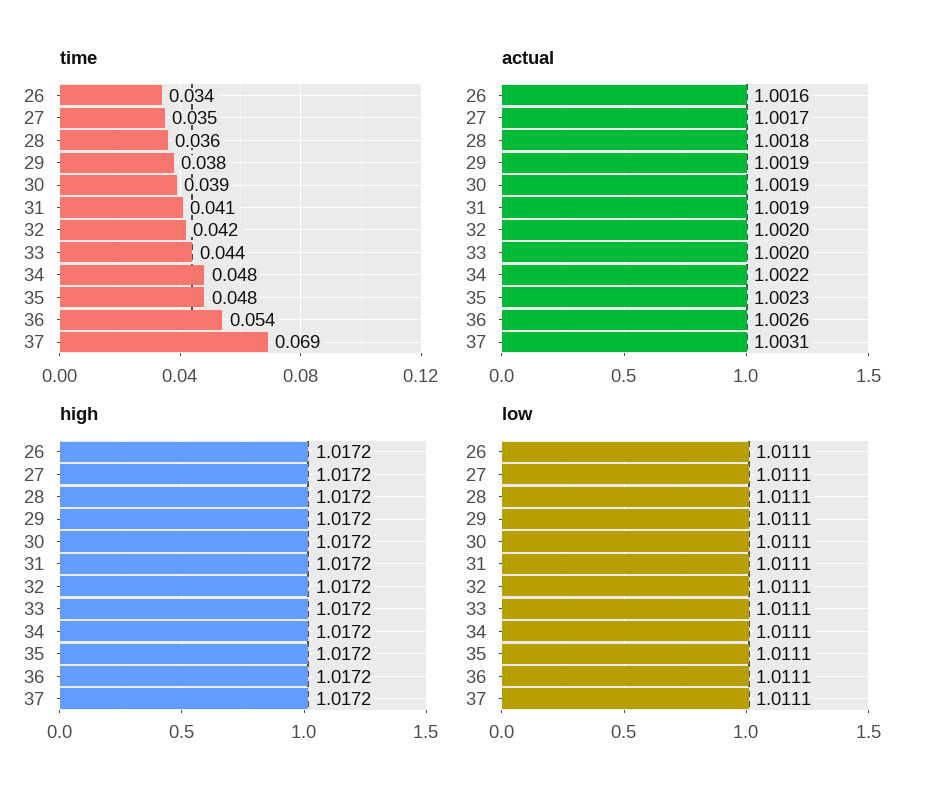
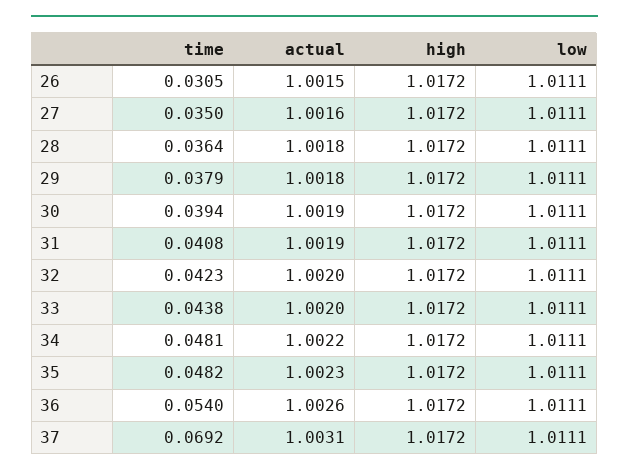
  {
    "time": {
-     "26": 0.034,
+     "26": 0.0305,
      "27": 0.035,
      "28": 0.0364,
      "29": 0.0379,
      "30": 0.0394,
      "31": 0.0408,
      "32": 0.0423,
      "33": 0.0438,
      "34": 0.0481,
      "35": 0.0482,
      "36": 0.054,
      "37": 0.0692
    },
    "actual": {
-     "26": 1.0016,
+     "26": 1.0015,
-     "27": 1.0017,
+     "27": 1.0016,
      "28": 1.0018,
-     "29": 1.0019,
+     "29": 1.0018,
      "30": 1.0019,
      "31": 1.0019,
      "32": 1.002,
      "33": 1.002,
      "34": 1.0022,
      "35": 1.0023,
      "36": 1.0026,
      "37": 1.0031
    },
    "high": {
      "26": 1.0172,
      "27": 1.0172,
      "28": 1.0172,
      "29": 1.0172,
      "30": 1.0172,
      "31": 1.0172,
      "32": 1.0172,
      "33": 1.0172,
      "34": 1.0172,
      "35": 1.0172,
      "36": 1.0172,
      "37": 1.0172
    },
    "low": {
      "26": 1.0111,
      "27": 1.0111,
      "28": 1.0111,
      "29": 1.0111,
      "30": 1.0111,
      "31": 1.0111,
      "32": 1.0111,
      "33": 1.0111,
      "34": 1.0111,
      "35": 1.0111,
      "36": 1.0111,
      "37": 1.0111
    }
  }

